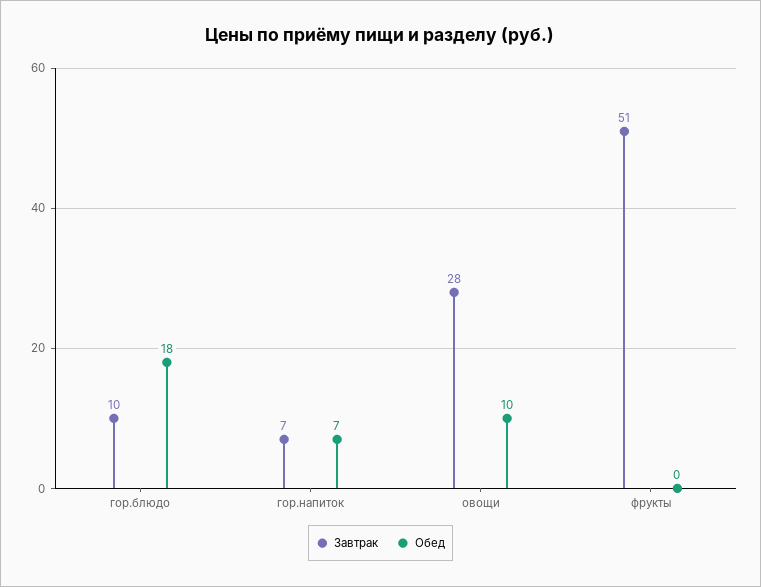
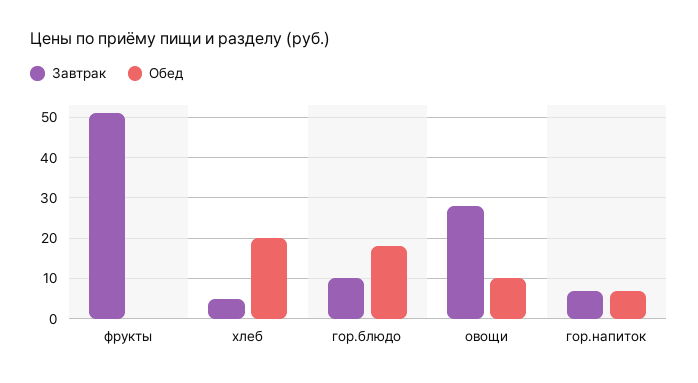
  {
    "Завтрак": {
      "гор.блюдо": 10,
      "гор.напиток": 7,
      "овощи": 28,
-     "фрукты": 51
+     "фрукты": 51,
+     "хлеб": 5
    },
    "Обед": {
      "гор.блюдо": 18,
      "гор.напиток": 7,
      "овощи": 10,
-     "фрукты": 0
+     "фрукты": 0,
+     "хлеб": 20
    }
  }

